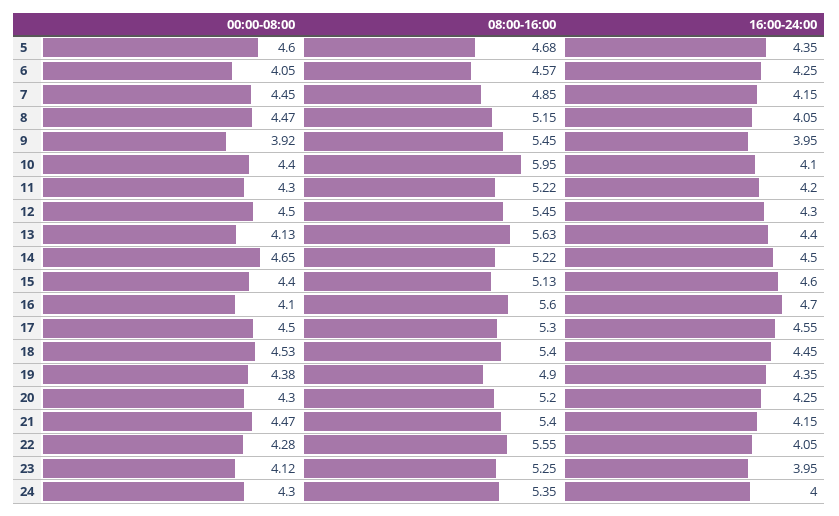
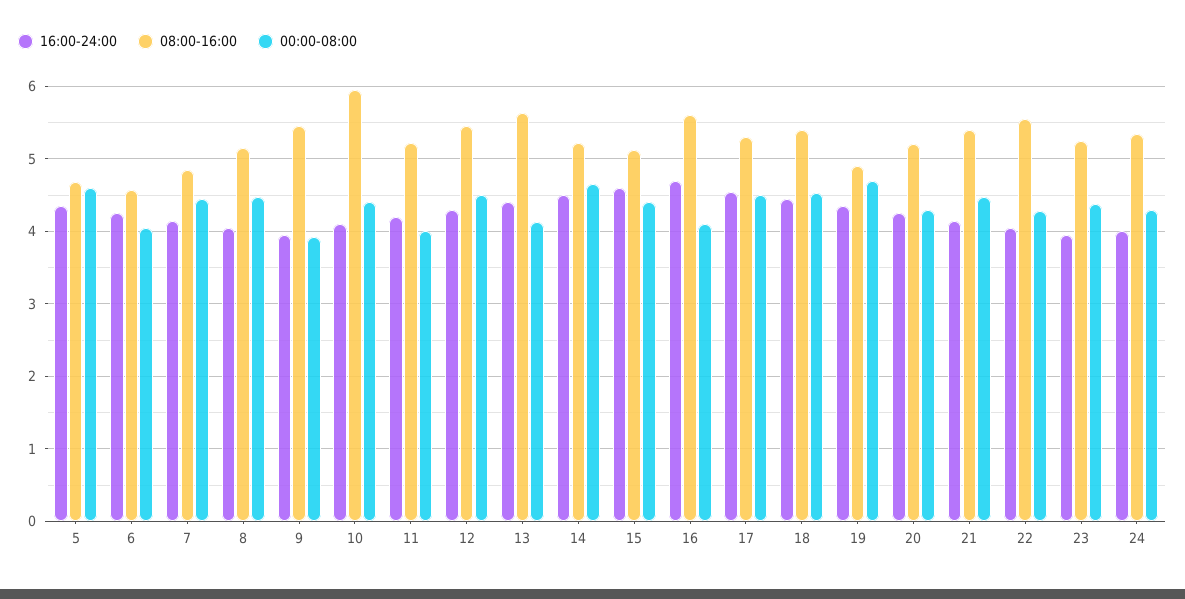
  {
    "00:00-08:00": {
      "5": 4.6,
      "6": 4.05,
      "7": 4.45,
      "8": 4.47,
      "9": 3.92,
      "10": 4.4,
-     "11": 4.3,
+     "11": 4,
      "12": 4.5,
      "13": 4.13,
      "14": 4.65,
      "15": 4.4,
      "16": 4.1,
      "17": 4.5,
      "18": 4.53,
-     "19": 4.38,
+     "19": 4.7,
      "20": 4.3,
      "21": 4.47,
      "22": 4.28,
-     "23": 4.12,
+     "23": 4.4,
      "24": 4.3
    },
    "08:00-16:00": {
      "5": 4.68,
      "6": 4.57,
      "7": 4.85,
      "8": 5.15,
      "9": 5.45,
      "10": 5.95,
      "11": 5.22,
      "12": 5.45,
      "13": 5.63,
      "14": 5.22,
      "15": 5.13,
      "16": 5.6,
      "17": 5.3,
      "18": 5.4,
      "19": 4.9,
      "20": 5.2,
      "21": 5.4,
      "22": 5.55,
      "23": 5.25,
      "24": 5.35
    },
    "16:00-24:00": {
      "5": 4.35,
      "6": 4.25,
      "7": 4.15,
      "8": 4.05,
      "9": 3.95,
      "10": 4.1,
      "11": 4.2,
      "12": 4.3,
      "13": 4.4,
      "14": 4.5,
      "15": 4.6,
      "16": 4.7,
      "17": 4.55,
      "18": 4.45,
      "19": 4.35,
      "20": 4.25,
      "21": 4.15,
      "22": 4.05,
      "23": 3.95,
      "24": 4
    }
  }

